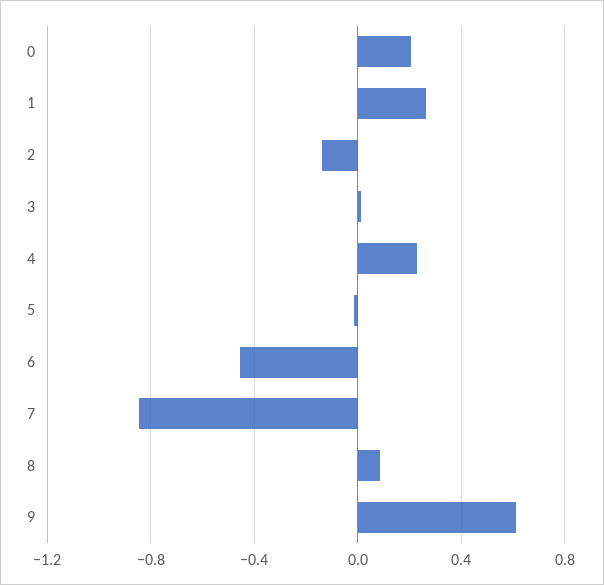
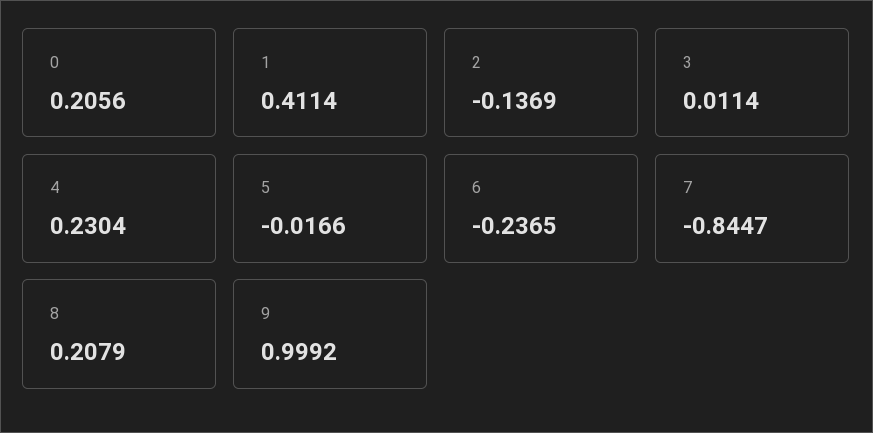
  {
    "0": 0.2056,
-   "1": 0.25,
+   "1": 0.4114,
    "2": -0.1369,
    "3": 0.0114,
    "4": 0.2304,
    "5": -0.0166,
-   "6": -0.45,
+   "6": -0.2365,
    "7": -0.8447,
-   "8": 0.1,
+   "8": 0.2079,
-   "9": 0.6
+   "9": 0.9992
  }

